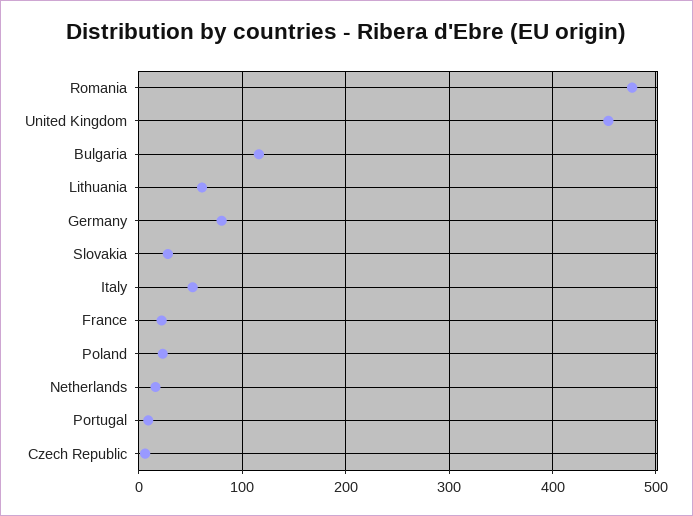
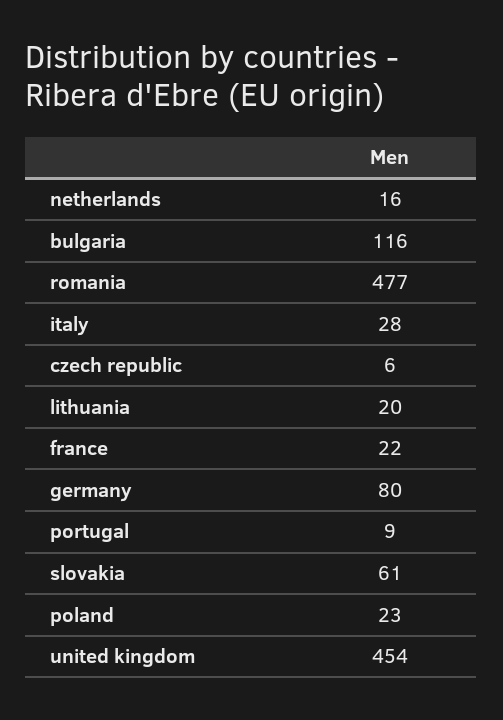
  {
    "Romania": 477,
    "United Kingdom": 454,
    "Bulgaria": 116,
-   "Lithuania": 60,
+   "Lithuania": 20,
    "Germany": 80,
-   "Slovakia": 30,
+   "Slovakia": 61,
-   "Italy": 50,
+   "Italy": 28,
    "France": 22,
    "Poland": 23,
    "Netherlands": 16,
    "Portugal": 9,
    "Czech Republic": 6
  }

